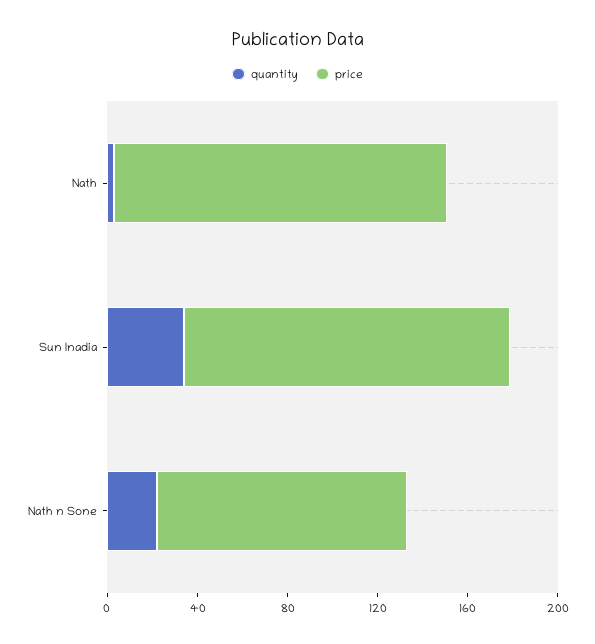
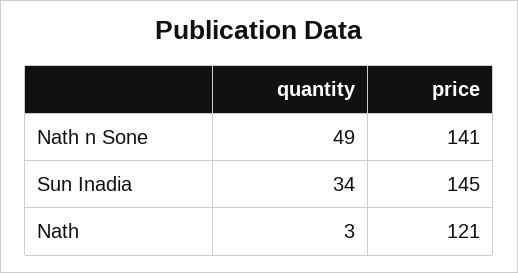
  {
    "quantity": {
      "Nath": 3,
      "Sun Inadia": 34,
-     "Nath n Sone": 20
+     "Nath n Sone": 49
    },
    "price": {
-     "Nath": 150,
+     "Nath": 121,
      "Sun Inadia": 145,
-     "Nath n Sone": 110
+     "Nath n Sone": 141
    }
  }

